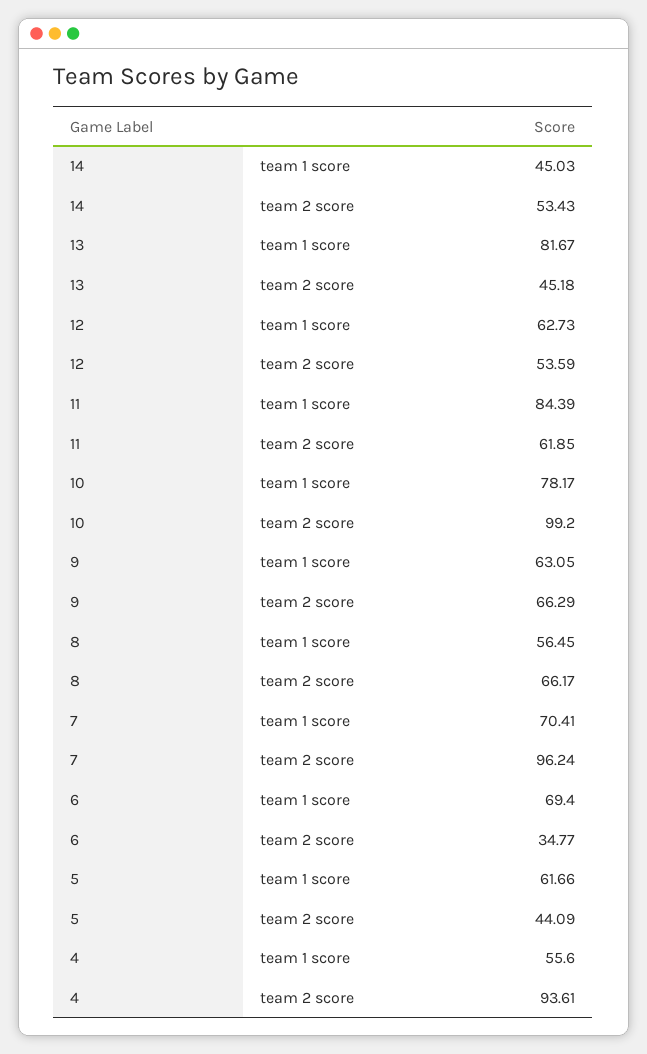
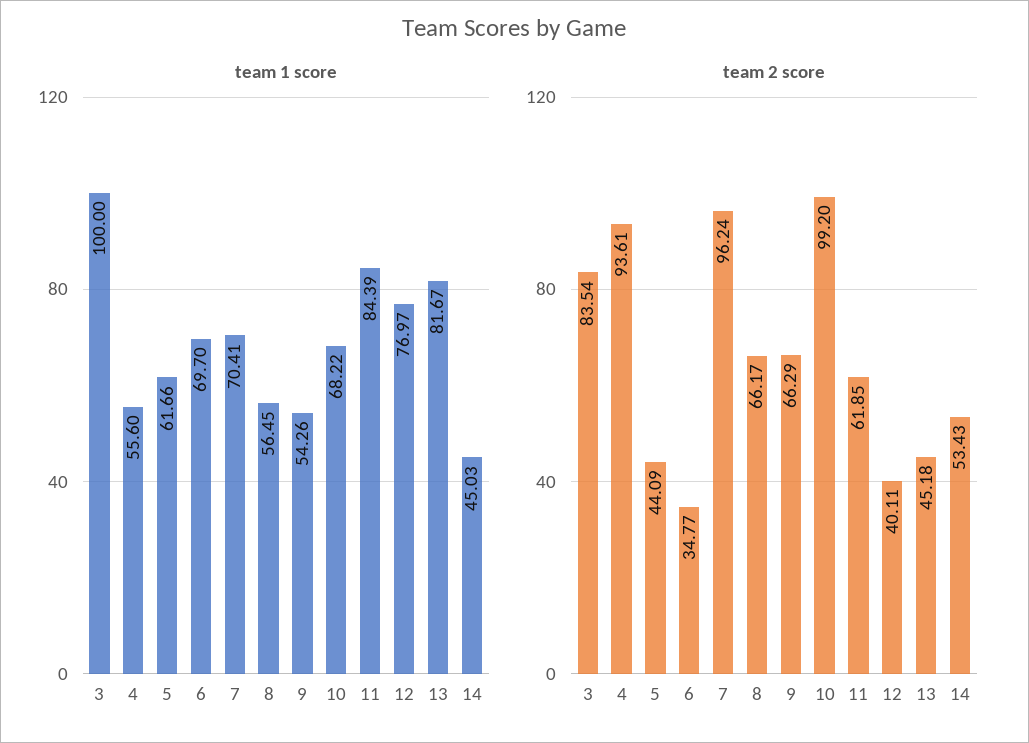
  {
    "team 1 score": {
      "14": 45.03,
      "13": 81.67,
-     "12": 62.73,
+     "12": 76.97,
      "11": 84.39,
-     "10": 78.17,
+     "10": 68.22,
-     "9": 63.05,
+     "9": 54.26,
      "8": 56.45,
      "7": 70.41,
-     "6": 69.4,
+     "6": 69.7,
      "5": 61.66,
-     "4": 55.6
+     "4": 55.6,
+     "3": 100
    },
    "team 2 score": {
      "14": 53.43,
      "13": 45.18,
-     "12": 53.59,
+     "12": 40.11,
      "11": 61.85,
      "10": 99.2,
      "9": 66.29,
      "8": 66.17,
      "7": 96.24,
      "6": 34.77,
      "5": 44.09,
-     "4": 93.61
+     "4": 93.61,
+     "3": 83.54
    }
  }

